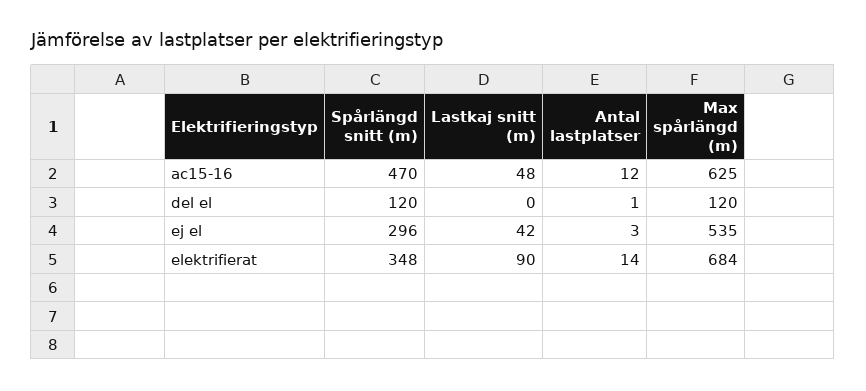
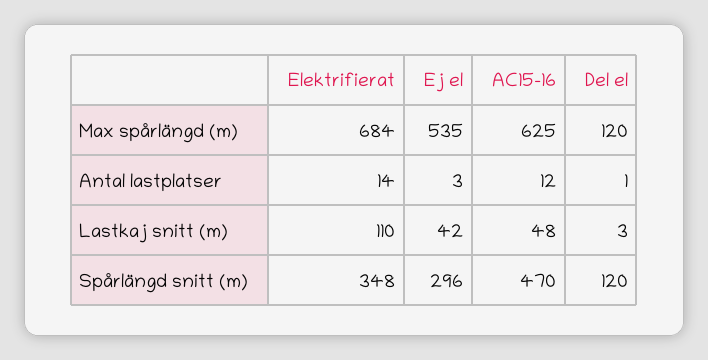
  {
    "Spårlängd snitt (m)": {
      "ac15-16": 470,
      "del el": 120,
      "ej el": 296,
      "elektrifierat": 348
    },
    "Lastkaj snitt (m)": {
      "ac15-16": 48,
-     "del el": 0,
+     "del el": 3,
      "ej el": 42,
-     "elektrifierat": 90
+     "elektrifierat": 110
    },
    "Antal lastplatser": {
      "ac15-16": 12,
      "del el": 1,
      "ej el": 3,
      "elektrifierat": 14
    },
    "Max spårlängd (m)": {
      "ac15-16": 625,
      "del el": 120,
      "ej el": 535,
      "elektrifierat": 684
    }
  }

